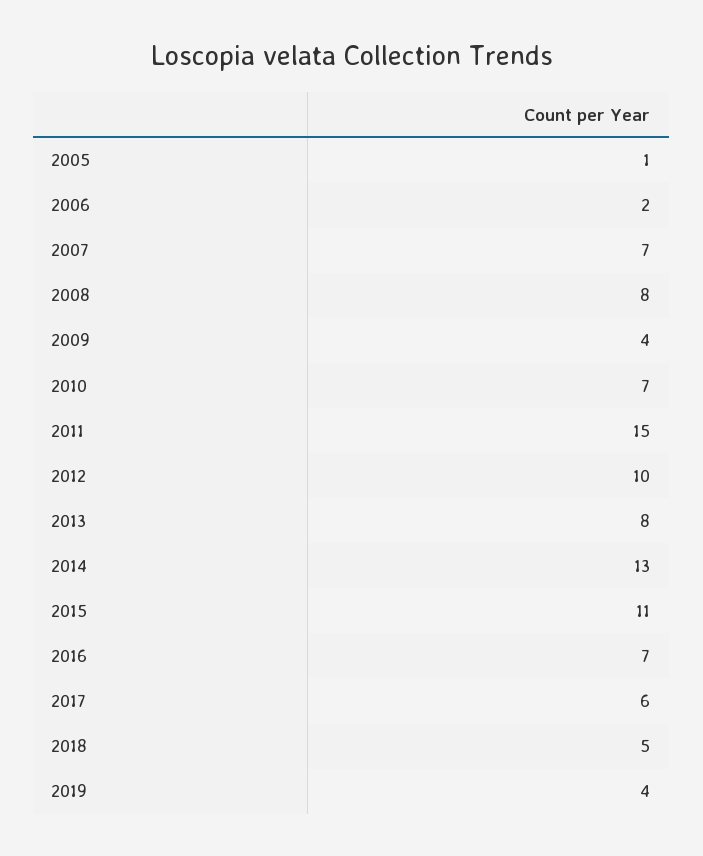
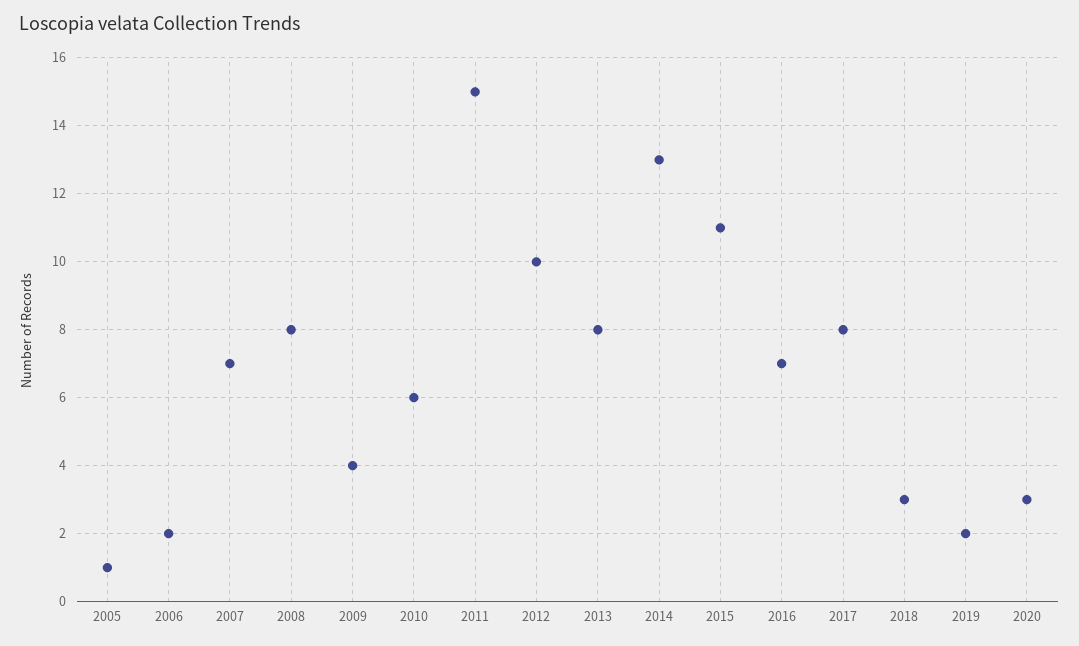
  {
    "2005": 1,
    "2006": 2,
    "2007": 7,
    "2008": 8,
    "2009": 4,
-   "2010": 7,
+   "2010": 6,
    "2011": 15,
    "2012": 10,
    "2013": 8,
    "2014": 13,
    "2015": 11,
    "2016": 7,
-   "2017": 6,
+   "2017": 8,
-   "2018": 5,
+   "2018": 3,
-   "2019": 4
+   "2019": 2,
+   "2020": 3
  }

